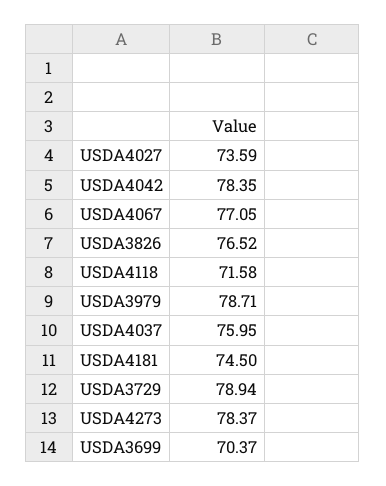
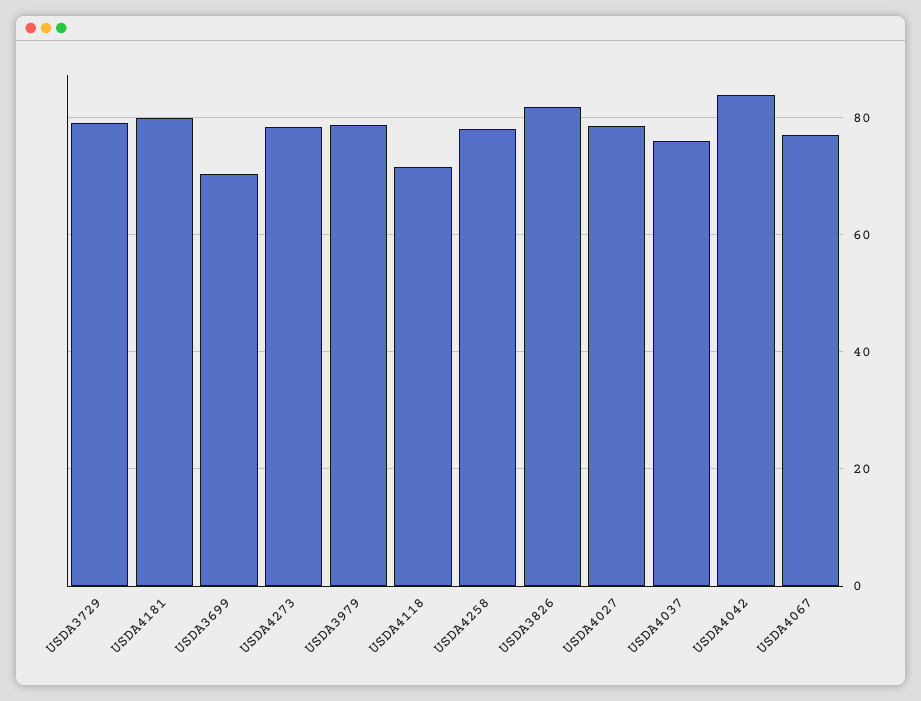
  {
-   "USDA4027": 73.59,
+   "USDA4027": 78,
-   "USDA4042": 78.35,
+   "USDA4042": 84,
    "USDA4067": 77.05,
-   "USDA3826": 76.52,
+   "USDA3826": 82,
    "USDA4118": 71.58,
    "USDA3979": 78.71,
    "USDA4037": 75.95,
-   "USDA4181": 74.5,
+   "USDA4181": 80,
    "USDA3729": 78.94,
    "USDA4273": 78.37,
-   "USDA3699": 70.37
+   "USDA3699": 70.37,
+   "USDA4258": 78
  }

